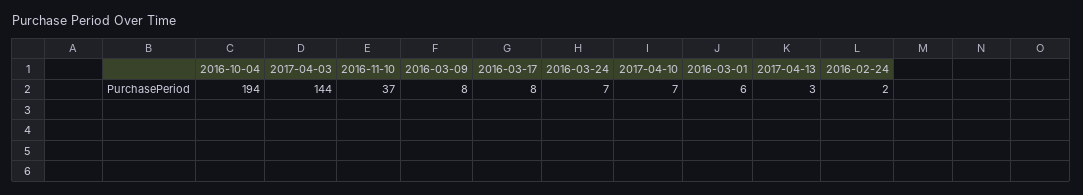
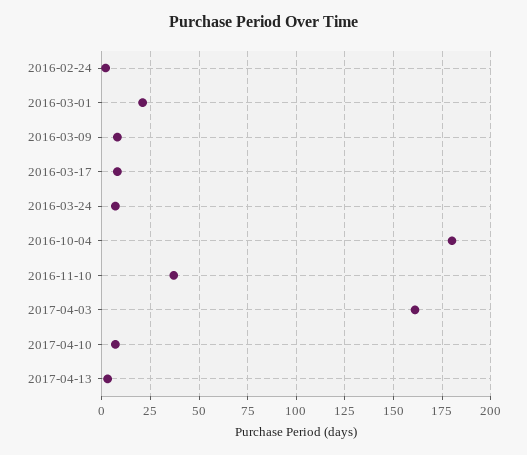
  {
-   "2016-10-04": 194,
+   "2016-10-04": 180,
-   "2017-04-03": 144,
+   "2017-04-03": 160,
    "2016-11-10": 37,
    "2016-03-09": 8,
    "2016-03-17": 8,
    "2016-03-24": 7,
    "2017-04-10": 7,
-   "2016-03-01": 6,
+   "2016-03-01": 20,
    "2017-04-13": 3,
    "2016-02-24": 2
  }

